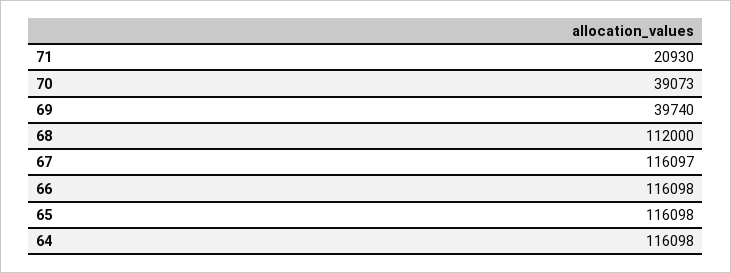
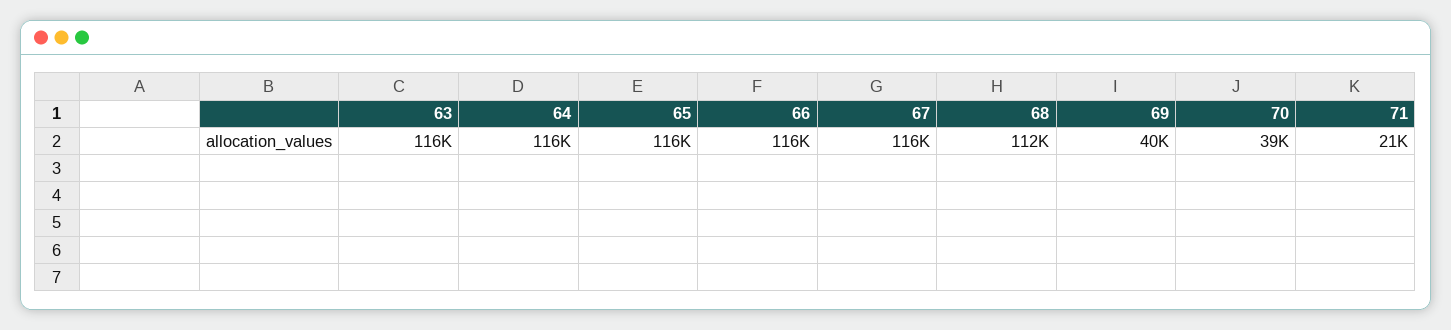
  {
    "71": 20930,
    "70": 39073,
    "69": 39740,
    "68": 112000,
    "67": 116097,
    "66": 116098,
    "65": 116098,
-   "64": 116098
+   "64": 116098,
+   "63": 116000
  }

